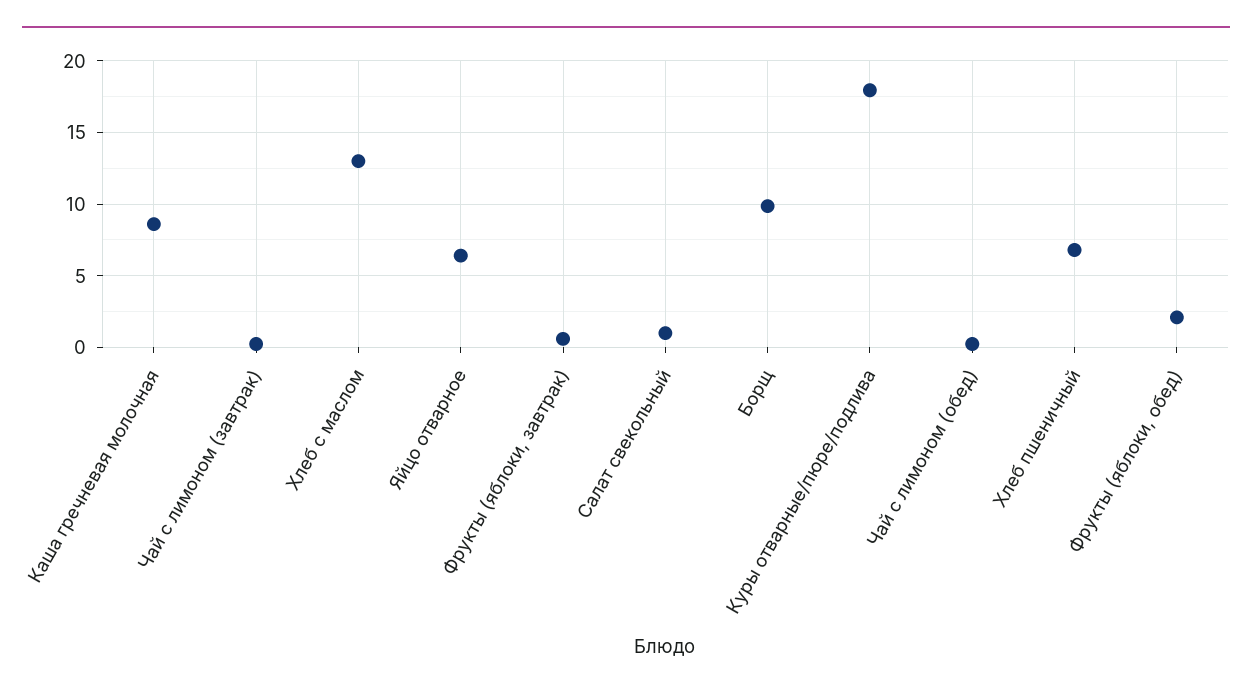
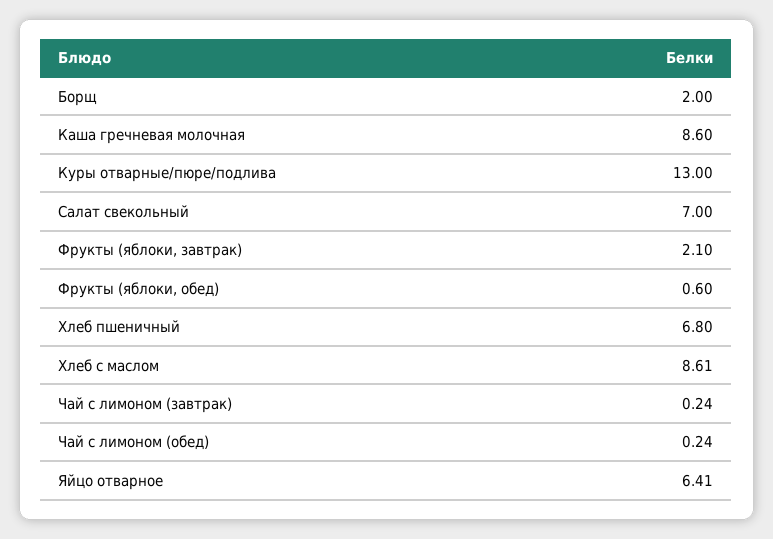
  {
    "Каша гречневая молочная": 8.6,
    "Чай с лимоном (завтрак)": 0.24,
-   "Хлеб с маслом": 13,
+   "Хлеб с маслом": 8.61,
    "Яйцо отварное": 6.41,
-   "Фрукты (яблоки, завтрак)": 0.5,
+   "Фрукты (яблоки, завтрак)": 2.1,
-   "Салат свекольный": 1,
+   "Салат свекольный": 7,
-   "Борщ": 10,
+   "Борщ": 2,
-   "Куры отварные/пюре/подлива": 18,
+   "Куры отварные/пюре/подлива": 13,
    "Чай с лимоном (обед)": 0.24,
    "Хлеб пшеничный": 6.8,
-   "Фрукты (яблоки, обед)": 2
+   "Фрукты (яблоки, обед)": 0.6
  }

